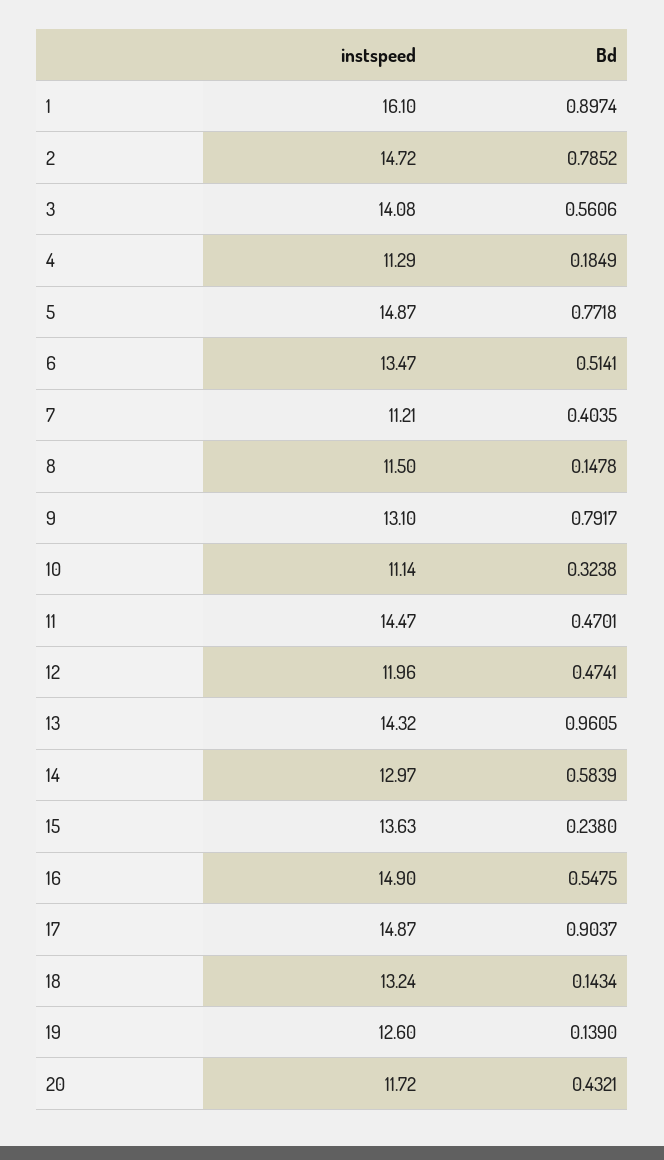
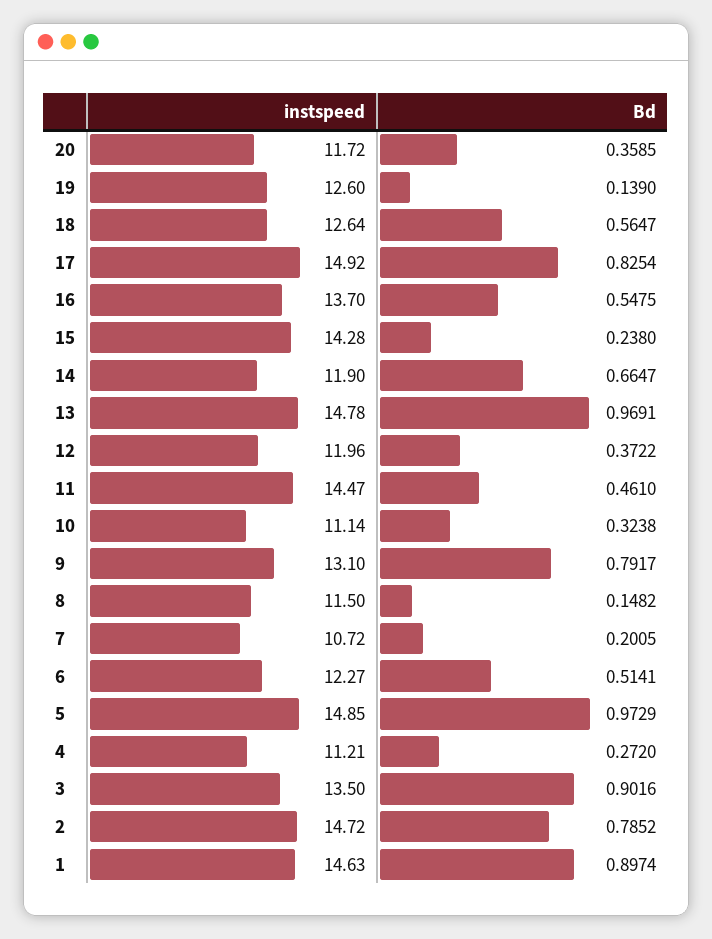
  {
    "instspeed": {
-     "1": 16.1,
+     "1": 14.63,
      "2": 14.72,
-     "3": 14.08,
+     "3": 13.5,
-     "4": 11.29,
+     "4": 11.21,
-     "5": 14.87,
+     "5": 14.85,
-     "6": 13.47,
+     "6": 12.27,
-     "7": 11.21,
+     "7": 10.72,
      "8": 11.5,
      "9": 13.1,
      "10": 11.14,
      "11": 14.47,
      "12": 11.96,
-     "13": 14.32,
+     "13": 14.78,
-     "14": 12.97,
+     "14": 11.9,
-     "15": 13.63,
+     "15": 14.28,
-     "16": 14.9,
+     "16": 13.7,
-     "17": 14.87,
+     "17": 14.92,
-     "18": 13.24,
+     "18": 12.64,
      "19": 12.6,
      "20": 11.72
    },
    "Bd": {
      "1": 0.8974,
      "2": 0.7852,
-     "3": 0.5606,
+     "3": 0.9016,
-     "4": 0.1849,
+     "4": 0.272,
-     "5": 0.7718,
+     "5": 0.9729,
      "6": 0.5141,
-     "7": 0.4035,
+     "7": 0.2005,
-     "8": 0.1478,
+     "8": 0.1482,
      "9": 0.7917,
      "10": 0.3238,
-     "11": 0.4701,
+     "11": 0.461,
-     "12": 0.4741,
+     "12": 0.3722,
-     "13": 0.9605,
+     "13": 0.9691,
-     "14": 0.5839,
+     "14": 0.6647,
      "15": 0.238,
      "16": 0.5475,
-     "17": 0.9037,
+     "17": 0.8254,
-     "18": 0.1434,
+     "18": 0.5647,
      "19": 0.139,
-     "20": 0.4321
+     "20": 0.3585
    }
  }

